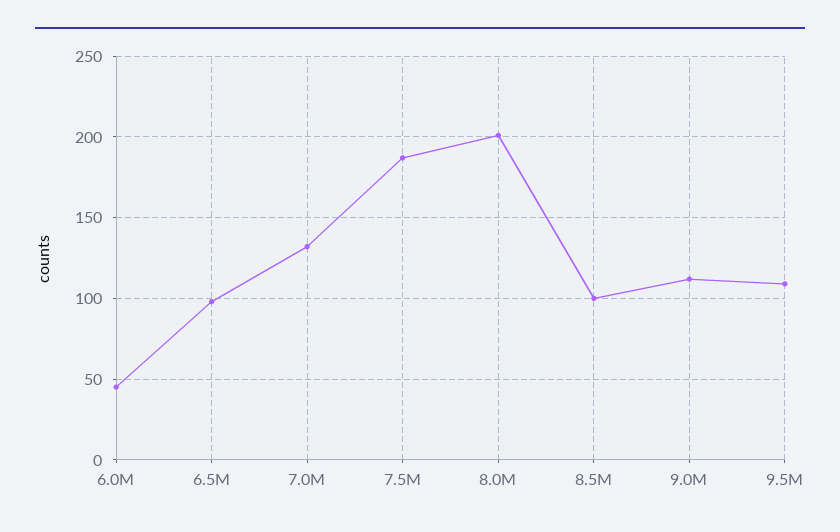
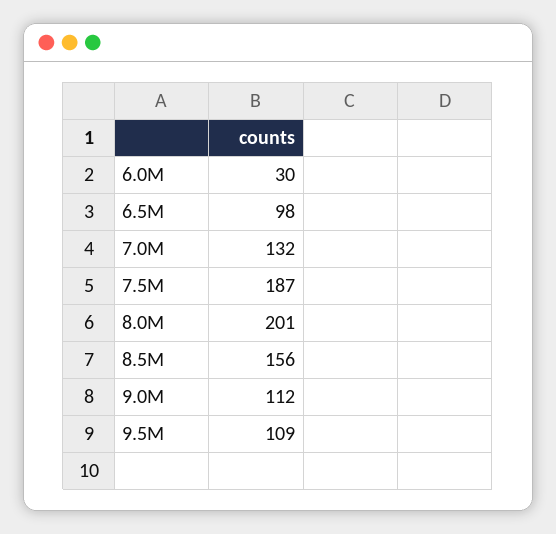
  {
-   "6.0M": 45,
+   "6.0M": 30,
    "6.5M": 98,
    "7.0M": 132,
    "7.5M": 187,
    "8.0M": 201,
-   "8.5M": 100,
+   "8.5M": 156,
    "9.0M": 112,
    "9.5M": 109
  }

